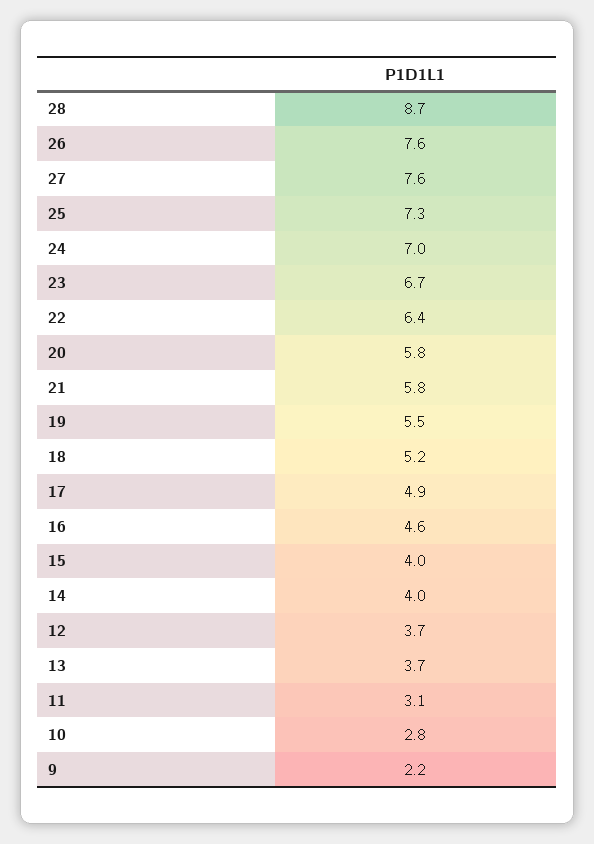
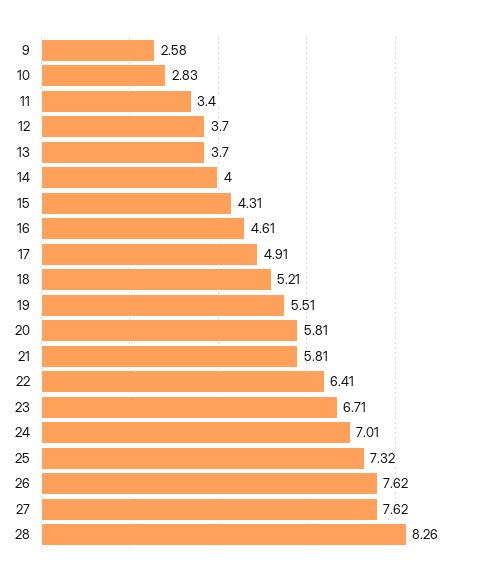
  {
-   "28": 8.7,
+   "28": 8.26,
    "26": 7.62,
    "27": 7.62,
    "25": 7.32,
    "24": 7.01,
    "23": 6.71,
    "22": 6.41,
    "20": 5.81,
    "21": 5.81,
    "19": 5.51,
    "18": 5.21,
    "17": 4.91,
    "16": 4.61,
-   "15": 4,
+   "15": 4.31,
    "14": 4,
    "12": 3.7,
    "13": 3.7,
-   "11": 3.1,
+   "11": 3.4,
    "10": 2.83,
-   "9": 2.2
+   "9": 2.58
  }

